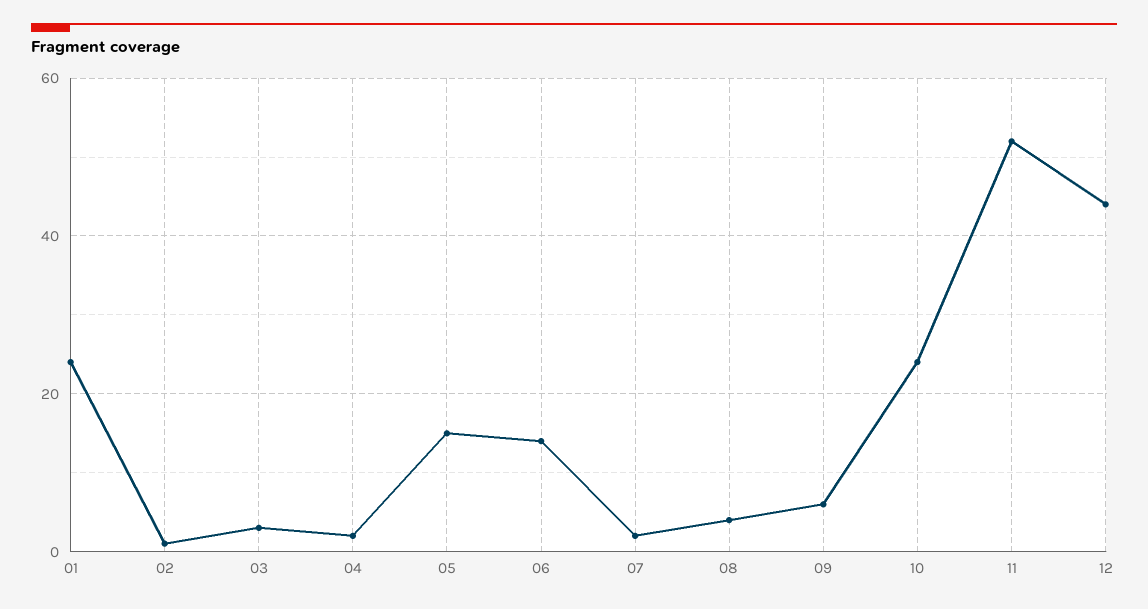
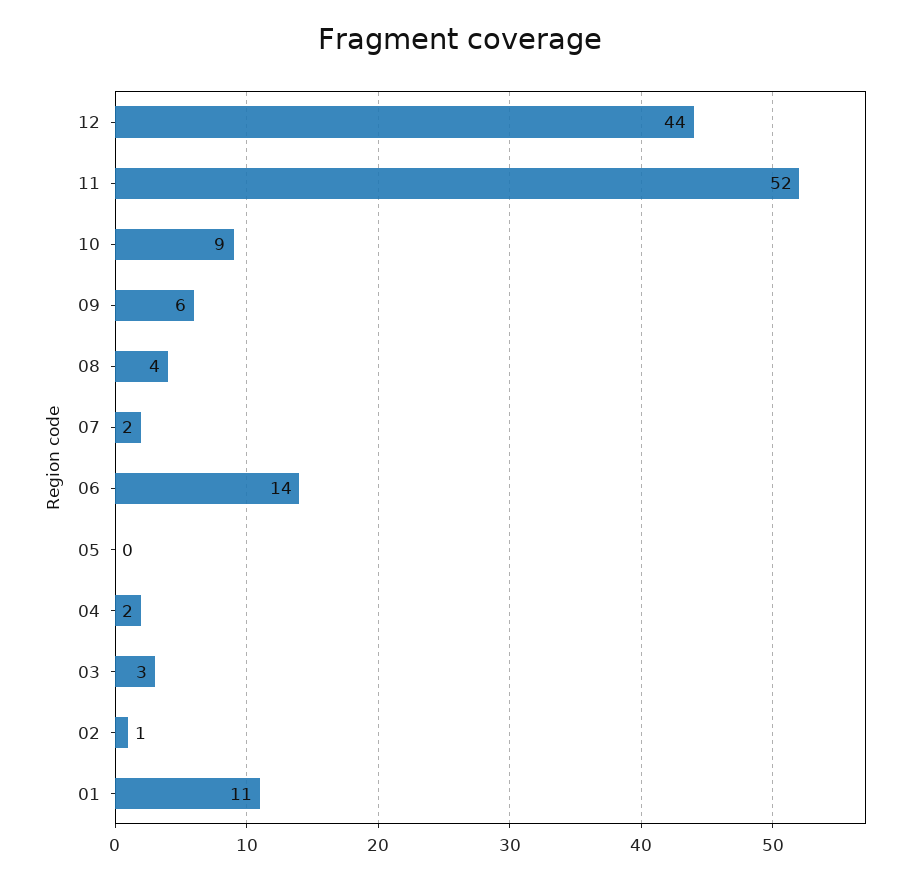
  {
-   "01": 25,
+   "01": 11,
    "02": 1,
    "03": 3,
    "04": 2,
-   "05": 15,
+   "05": 0,
    "06": 14,
    "07": 2,
    "08": 4,
    "09": 6,
-   "10": 25,
+   "10": 9,
    "11": 52,
    "12": 44
  }

